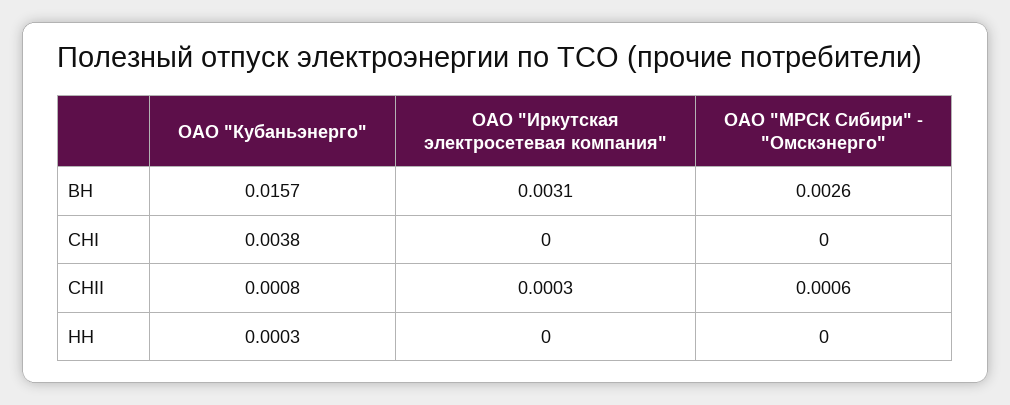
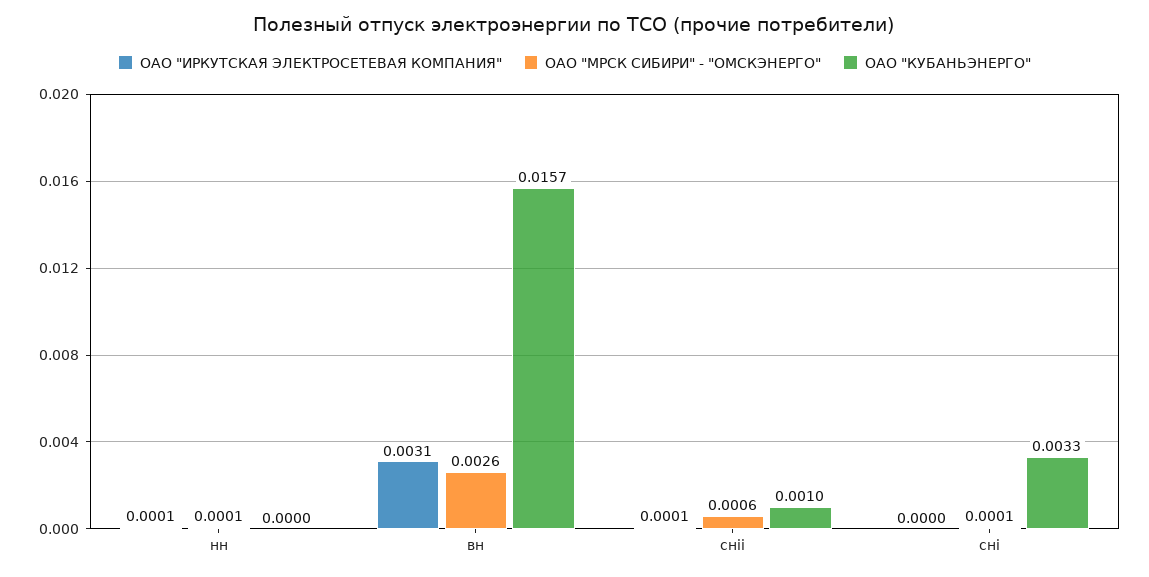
  {
    "ОАО \"Кубаньэнерго\"": {
      "ВН": 0.0157,
-     "СНI": 0.0038,
+     "СНI": 0.0033,
-     "СНII": 0.0008,
+     "СНII": 0.001,
-     "НН": 0.0003
+     "НН": 0
    },
    "ОАО \"Иркутская электросетевая компания\"": {
      "ВН": 0.0031,
      "СНI": 0,
-     "СНII": 0.0003,
+     "СНII": 0.0001,
-     "НН": 0
+     "НН": 0.0001
    },
    "ОАО \"МРСК Сибири\" - \"Омскэнерго\"": {
      "ВН": 0.0026,
-     "СНI": 0,
+     "СНI": 0.0001,
      "СНII": 0.0006,
-     "НН": 0
+     "НН": 0.0001
    }
  }

